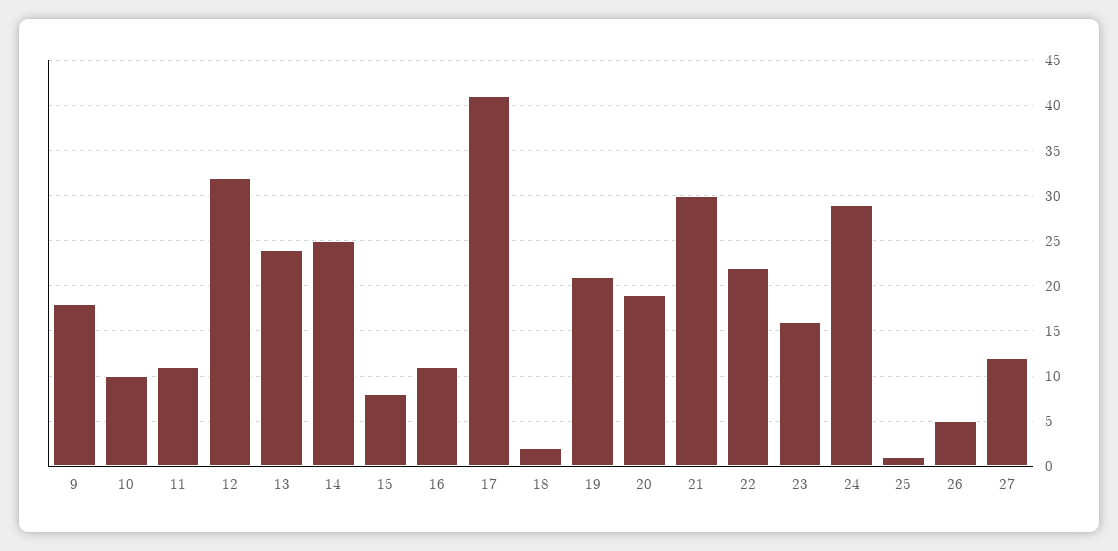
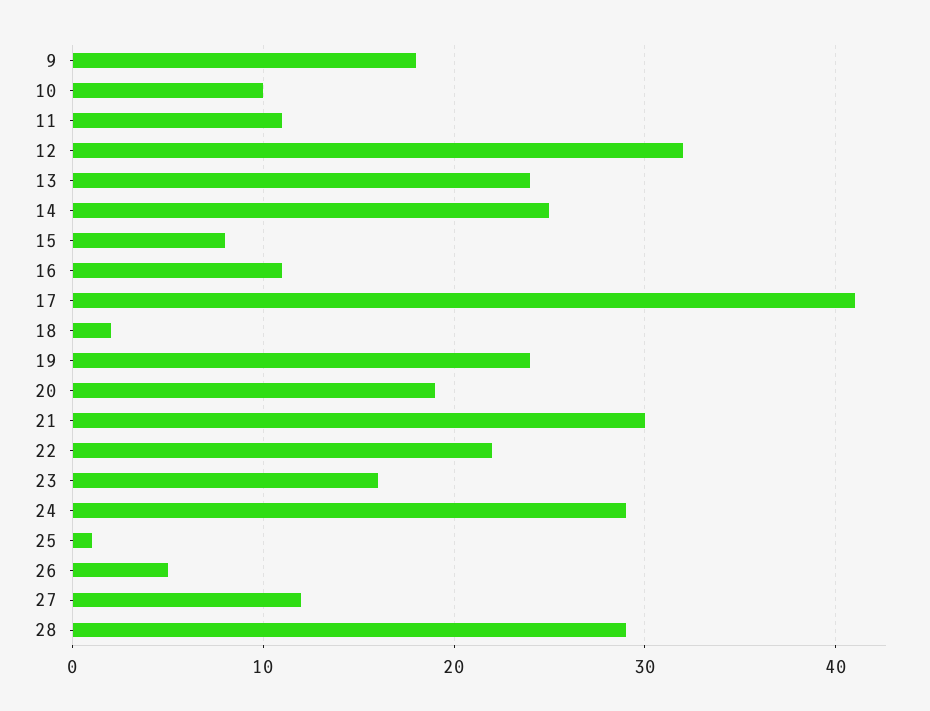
  {
    "9": 18,
    "10": 10,
    "11": 11,
    "12": 32,
    "13": 24,
    "14": 25,
    "15": 8,
    "16": 11,
    "17": 41,
    "18": 2,
-   "19": 21,
+   "19": 24,
    "20": 19,
    "21": 30,
    "22": 22,
    "23": 16,
    "24": 29,
    "25": 1,
    "26": 5,
-   "27": 12
+   "27": 12,
+   "28": 29
  }

